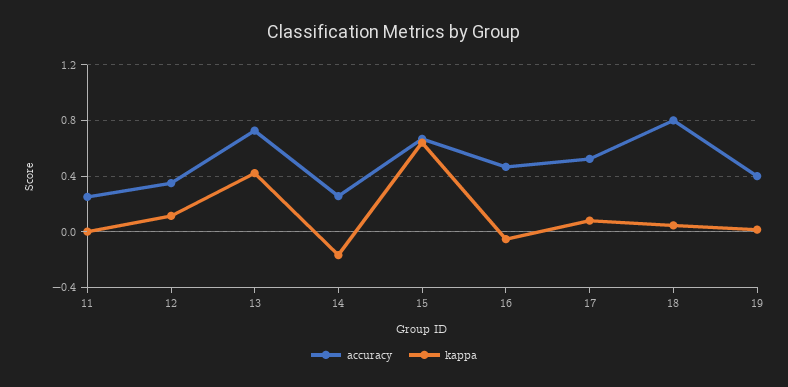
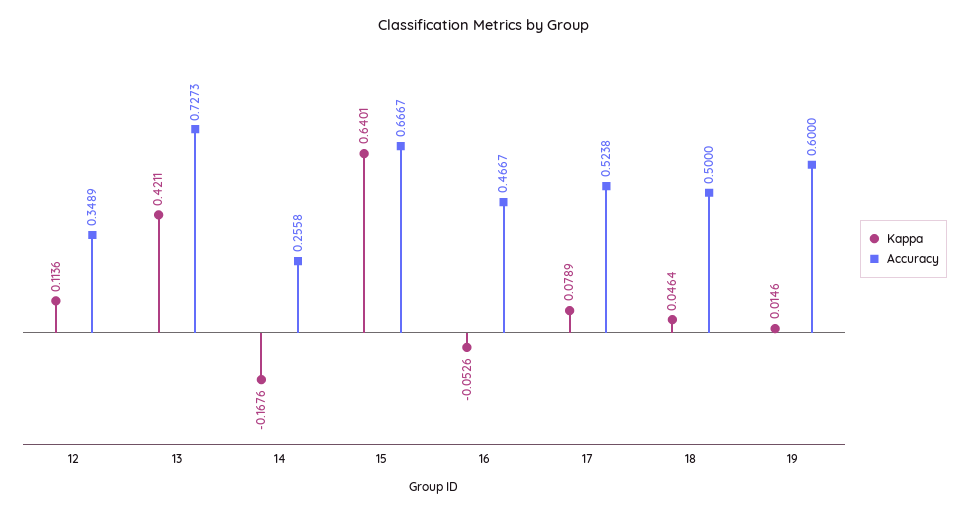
  {
    "accuracy": {
-     "11": 0.25,
      "12": 0.3489,
      "13": 0.7273,
      "14": 0.2558,
      "15": 0.6667,
      "16": 0.4667,
      "17": 0.5238,
-     "18": 0.8,
+     "18": 0.5,
-     "19": 0.4
+     "19": 0.6
    },
    "kappa": {
-     "11": 0,
      "12": 0.1136,
      "13": 0.4211,
      "14": -0.1676,
      "15": 0.6401,
      "16": -0.0526,
      "17": 0.0789,
      "18": 0.0464,
      "19": 0.0146
    }
  }

